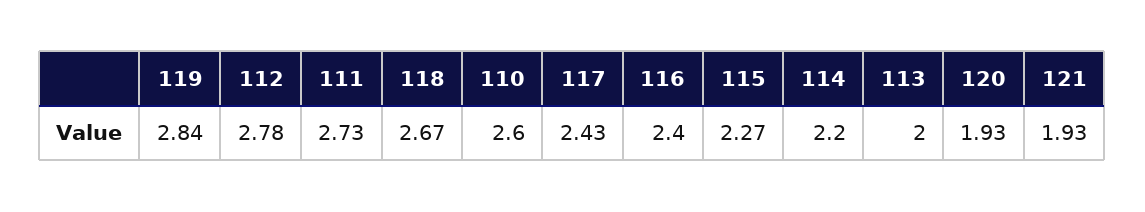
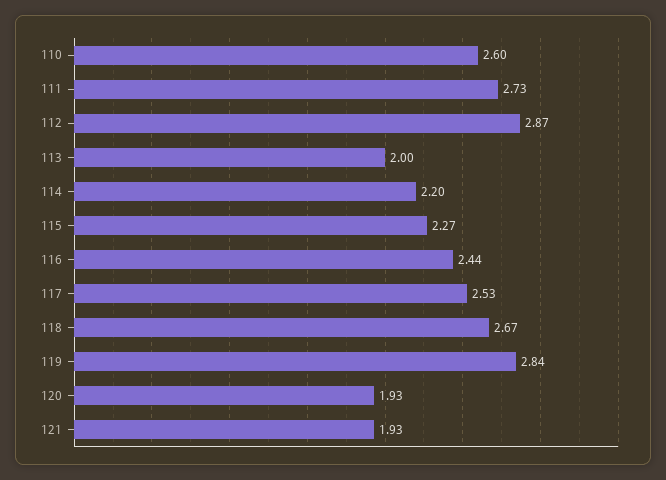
  {
    "119": 2.84,
-   "112": 2.78,
+   "112": 2.87,
    "111": 2.73,
    "118": 2.67,
    "110": 2.6,
-   "117": 2.43,
+   "117": 2.53,
-   "116": 2.4,
+   "116": 2.44,
    "115": 2.27,
    "114": 2.2,
    "113": 2,
    "120": 1.93,
    "121": 1.93
  }

